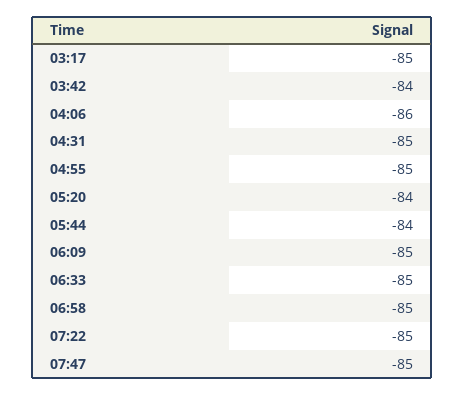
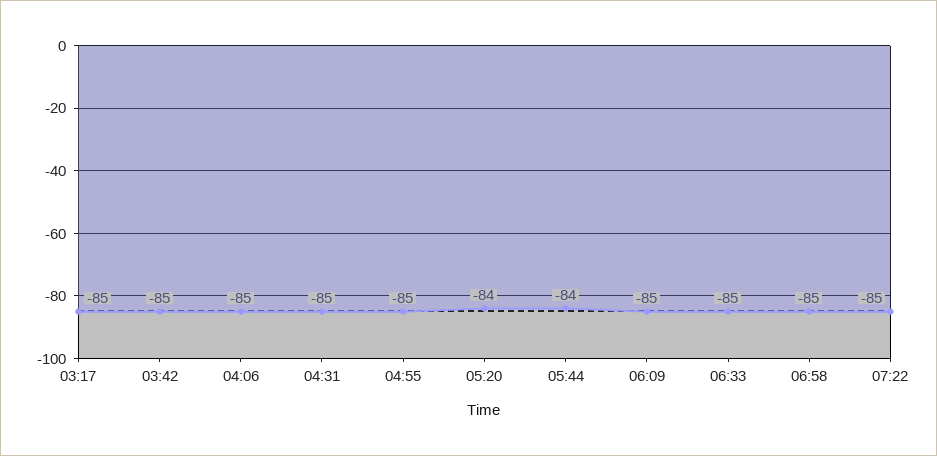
  {
    "03:17": -85,
-   "03:42": -84,
+   "03:42": -85,
-   "04:06": -86,
+   "04:06": -85,
    "04:31": -85,
    "04:55": -85,
    "05:20": -84,
    "05:44": -84,
    "06:09": -85,
    "06:33": -85,
    "06:58": -85,
-   "07:22": -85,
+   "07:22": -85
-   "07:47": -85
  }

